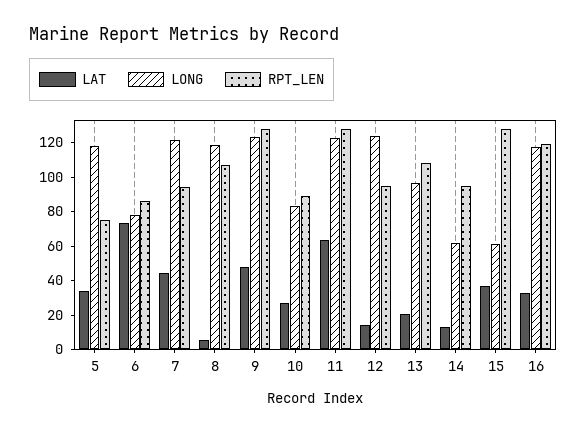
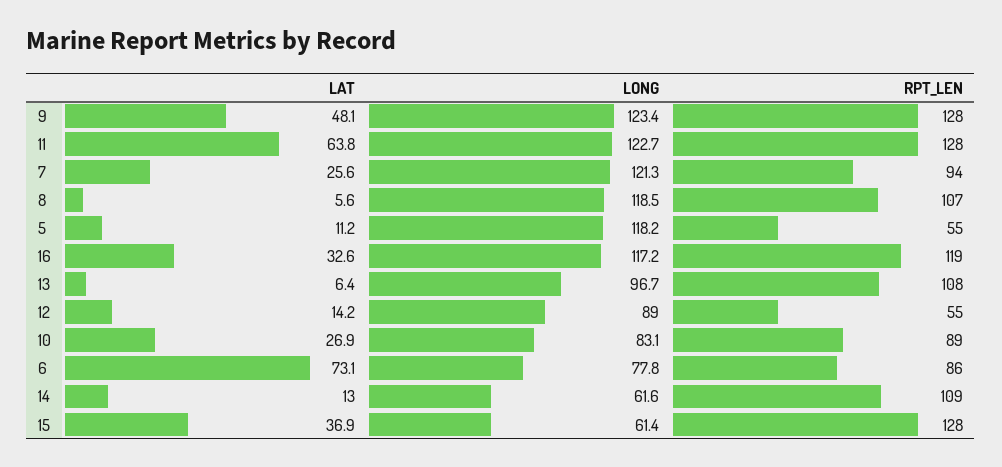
  {
    "LAT": {
-     "5": 35,
+     "5": 11.2,
      "6": 73.1,
-     "7": 45,
+     "7": 25.6,
      "8": 5.6,
      "9": 48.1,
      "10": 26.9,
      "11": 63.8,
      "12": 14.2,
-     "13": 20,
+     "13": 6.4,
      "14": 13,
      "15": 36.9,
      "16": 32.6
    },
    "LONG": {
      "5": 118.2,
      "6": 77.8,
      "7": 121.3,
      "8": 118.5,
      "9": 123.4,
      "10": 83.1,
      "11": 122.7,
-     "12": 125,
+     "12": 89,
      "13": 96.7,
      "14": 61.6,
      "15": 61.4,
      "16": 117.2
    },
    "RPT_LEN": {
-     "5": 75,
+     "5": 55,
      "6": 86,
      "7": 94,
      "8": 107,
      "9": 128,
      "10": 89,
      "11": 128,
-     "12": 95,
+     "12": 55,
      "13": 108,
-     "14": 95,
+     "14": 109,
      "15": 128,
      "16": 119
    }
  }

